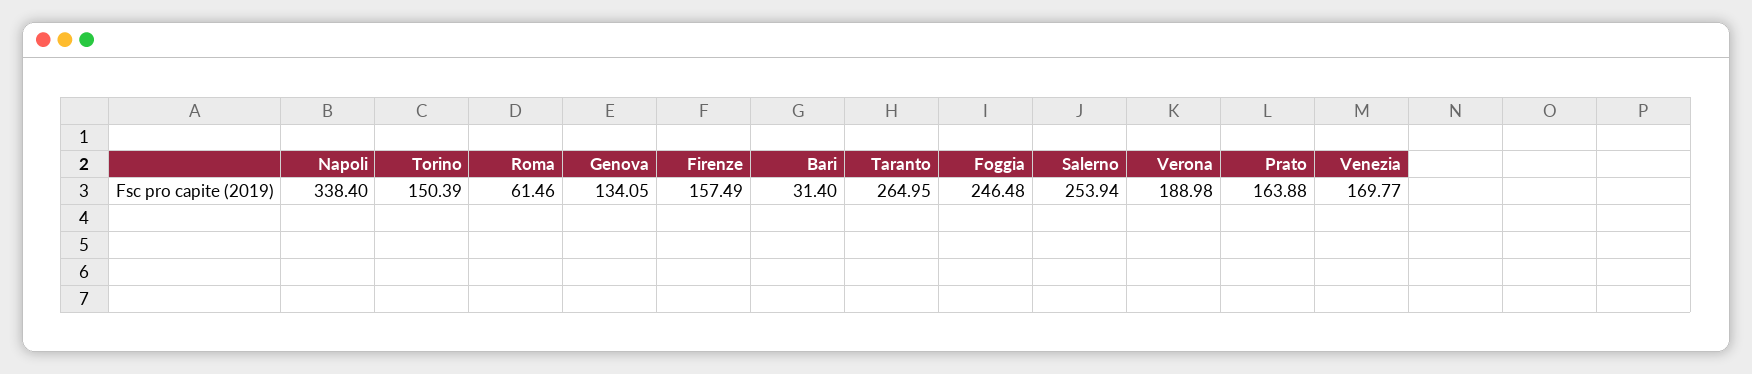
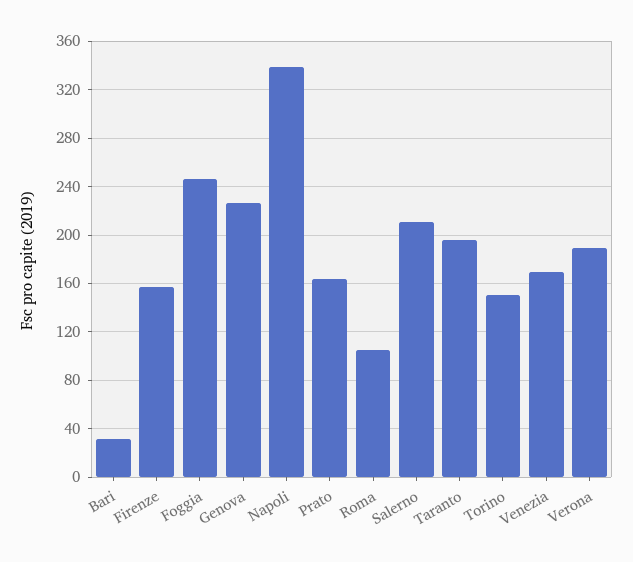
  {
    "Napoli": 338.4,
    "Torino": 150.39,
-   "Roma": 61.46,
+   "Roma": 105,
-   "Genova": 134.05,
+   "Genova": 225,
    "Firenze": 157.49,
    "Bari": 31.4,
-   "Taranto": 264.95,
+   "Taranto": 195,
    "Foggia": 246.48,
-   "Salerno": 253.94,
+   "Salerno": 210,
    "Verona": 188.98,
    "Prato": 163.88,
    "Venezia": 169.77
  }

